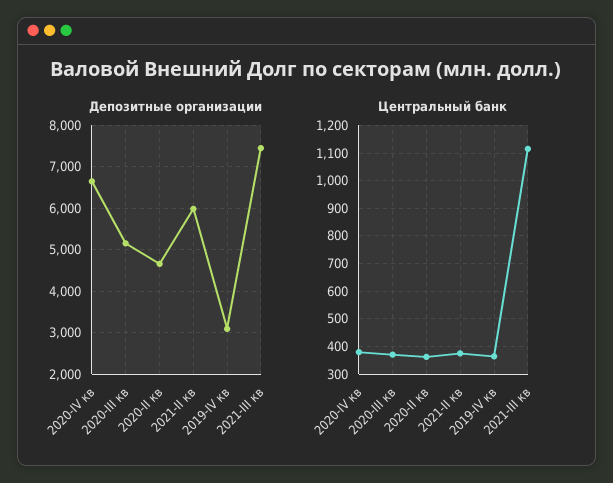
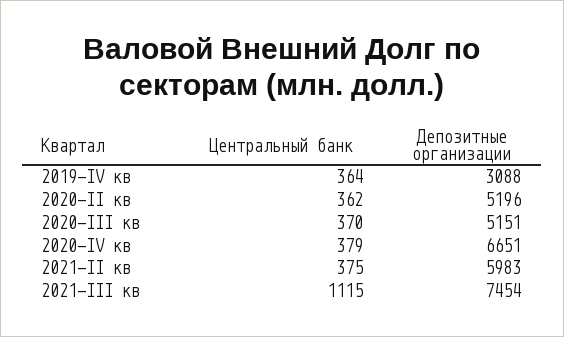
  {
    "Депозитные организации": {
      "2020-IV кв": 6651,
      "2020-III кв": 5151,
-     "2020-II кв": 4600,
+     "2020-II кв": 5196,
      "2021-II кв": 5983,
      "2019-IV кв": 3088,
      "2021-III кв": 7454
    },
    "Центральный банк": {
      "2020-IV кв": 379,
      "2020-III кв": 370,
      "2020-II кв": 362,
      "2021-II кв": 375,
      "2019-IV кв": 364,
      "2021-III кв": 1115
    }
  }

